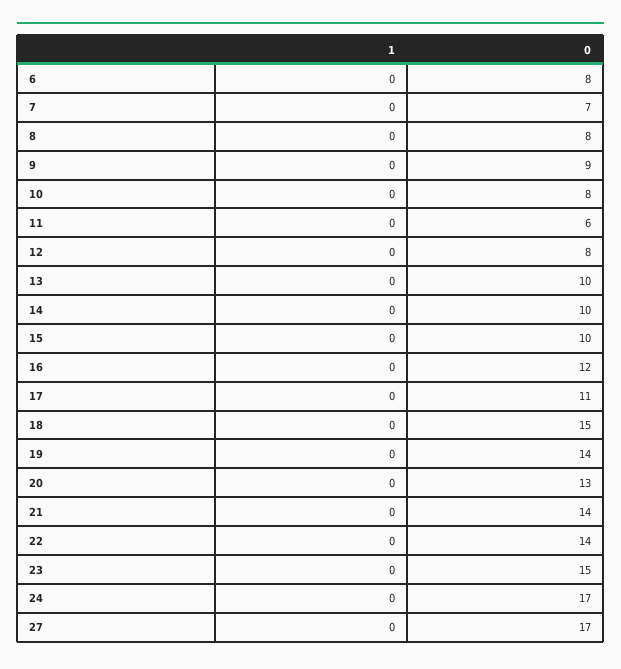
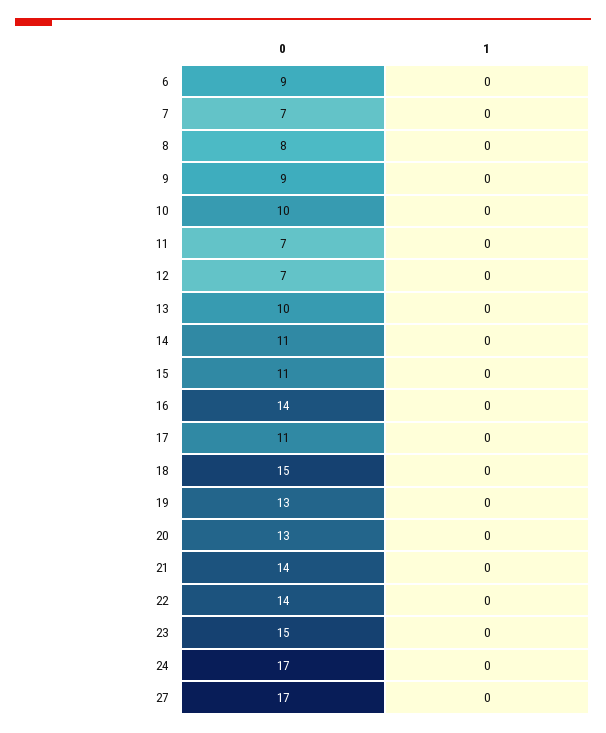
  {
    "1": {
      "6": 0,
      "7": 0,
      "8": 0,
      "9": 0,
      "10": 0,
      "11": 0,
      "12": 0,
      "13": 0,
      "14": 0,
      "15": 0,
      "16": 0,
      "17": 0,
      "18": 0,
      "19": 0,
      "20": 0,
      "21": 0,
      "22": 0,
      "23": 0,
      "24": 0,
      "27": 0
    },
    "0": {
-     "6": 8,
+     "6": 9,
      "7": 7,
      "8": 8,
      "9": 9,
-     "10": 8,
+     "10": 10,
-     "11": 6,
+     "11": 7,
-     "12": 8,
+     "12": 7,
      "13": 10,
-     "14": 10,
+     "14": 11,
-     "15": 10,
+     "15": 11,
-     "16": 12,
+     "16": 14,
      "17": 11,
      "18": 15,
-     "19": 14,
+     "19": 13,
      "20": 13,
      "21": 14,
      "22": 14,
      "23": 15,
      "24": 17,
      "27": 17
    }
  }

